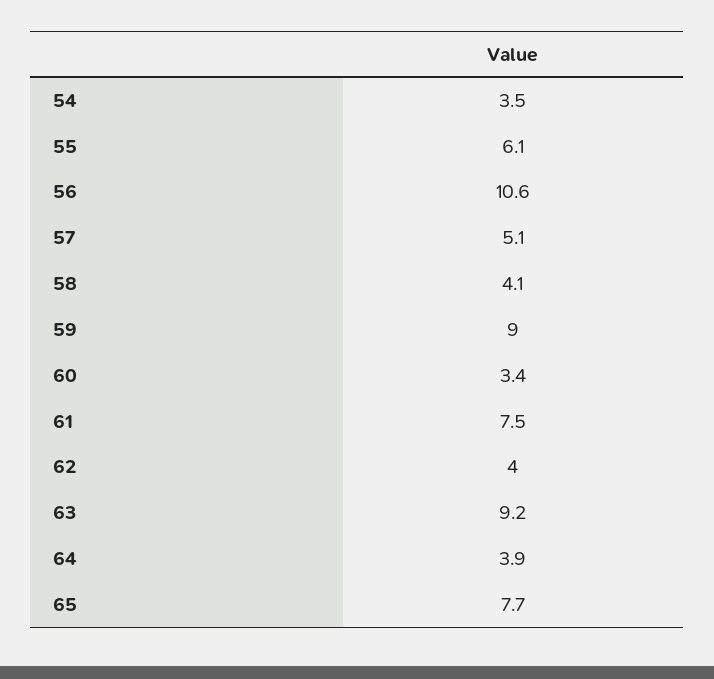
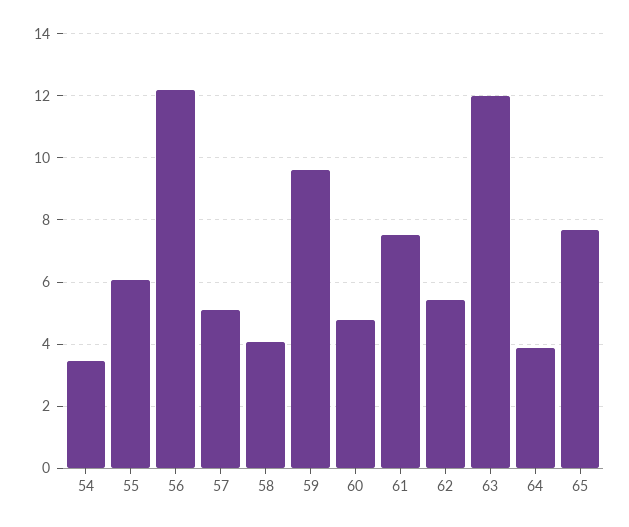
  {
    "54": 3.5,
    "55": 6.1,
-   "56": 10.6,
+   "56": 12.2,
    "57": 5.1,
    "58": 4.1,
-   "59": 9,
+   "59": 9.6,
-   "60": 3.4,
+   "60": 4.8,
    "61": 7.5,
-   "62": 4,
+   "62": 5.4,
-   "63": 9.2,
+   "63": 12,
    "64": 3.9,
    "65": 7.7
  }

